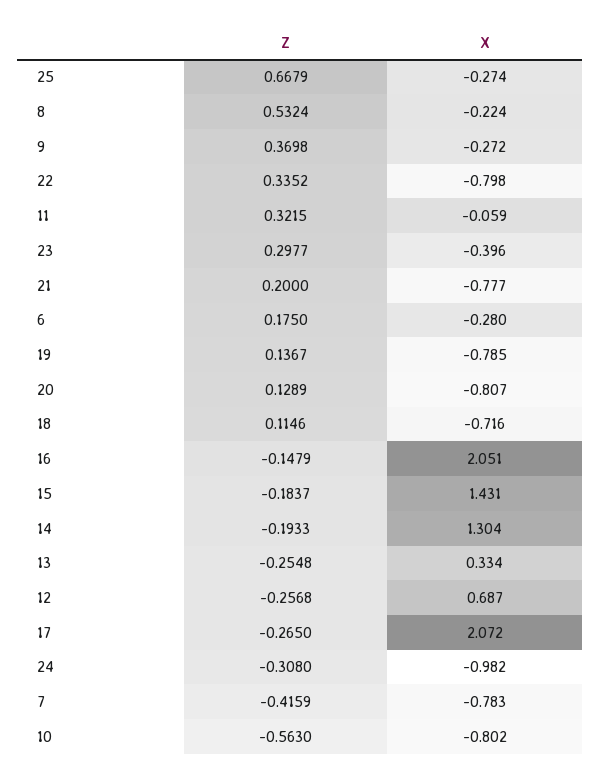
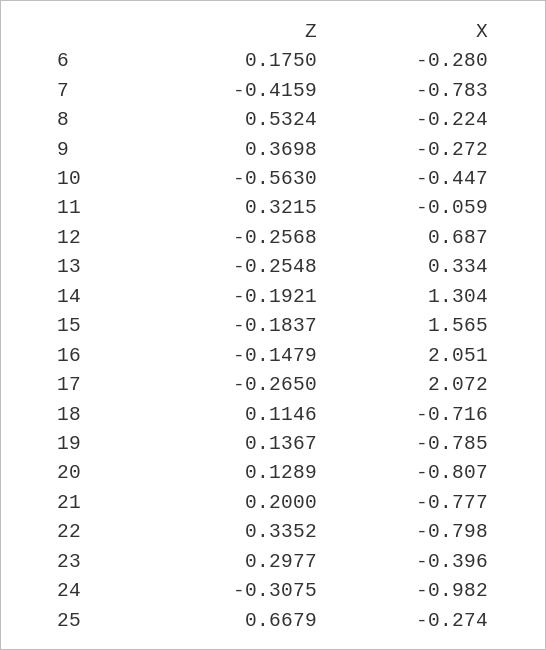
  {
    "Z": {
      "25": 0.6679,
      "8": 0.5324,
      "9": 0.3698,
      "22": 0.3352,
      "11": 0.3215,
      "23": 0.2977,
      "21": 0.2,
      "6": 0.175,
      "19": 0.1367,
      "20": 0.1289,
      "18": 0.1146,
      "16": -0.1479,
      "15": -0.1837,
-     "14": -0.1933,
+     "14": -0.1921,
      "13": -0.2548,
      "12": -0.2568,
      "17": -0.265,
-     "24": -0.308,
+     "24": -0.3075,
      "7": -0.4159,
      "10": -0.563
    },
    "X": {
      "25": -0.274,
      "8": -0.224,
      "9": -0.272,
      "22": -0.798,
      "11": -0.059,
      "23": -0.396,
      "21": -0.777,
      "6": -0.28,
      "19": -0.785,
      "20": -0.807,
      "18": -0.716,
      "16": 2.051,
-     "15": 1.431,
+     "15": 1.565,
      "14": 1.304,
      "13": 0.334,
      "12": 0.687,
      "17": 2.072,
      "24": -0.982,
      "7": -0.783,
-     "10": -0.802
+     "10": -0.447
    }
  }

